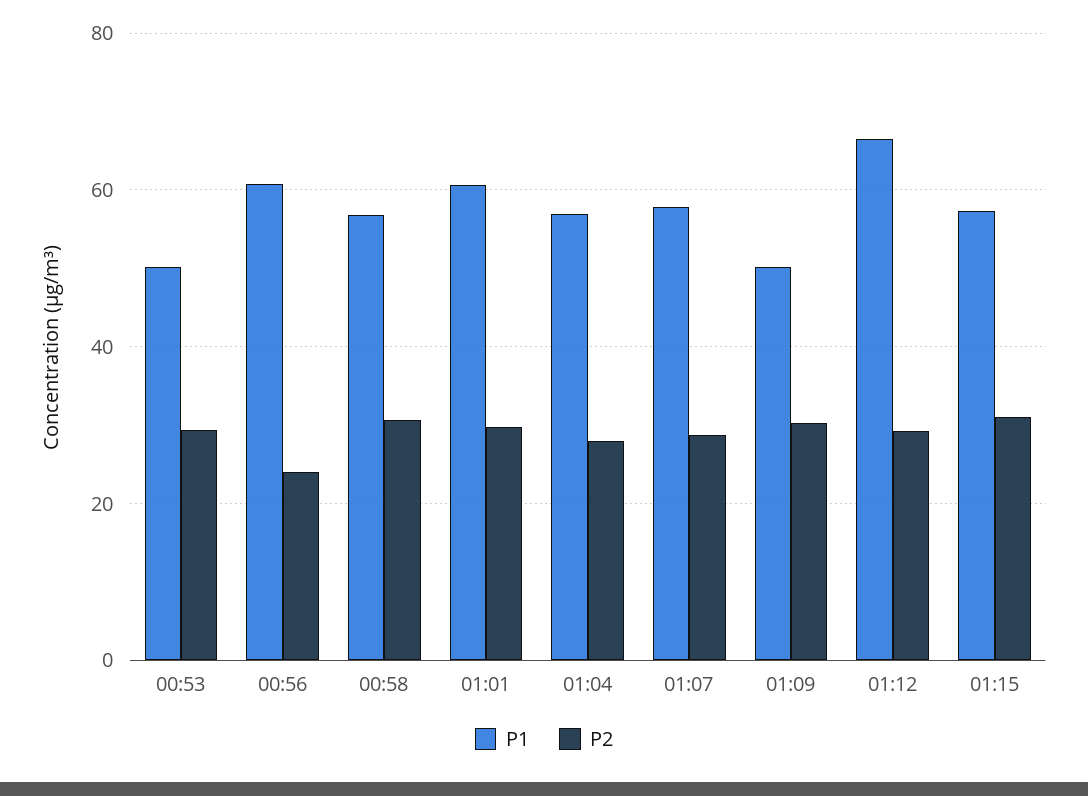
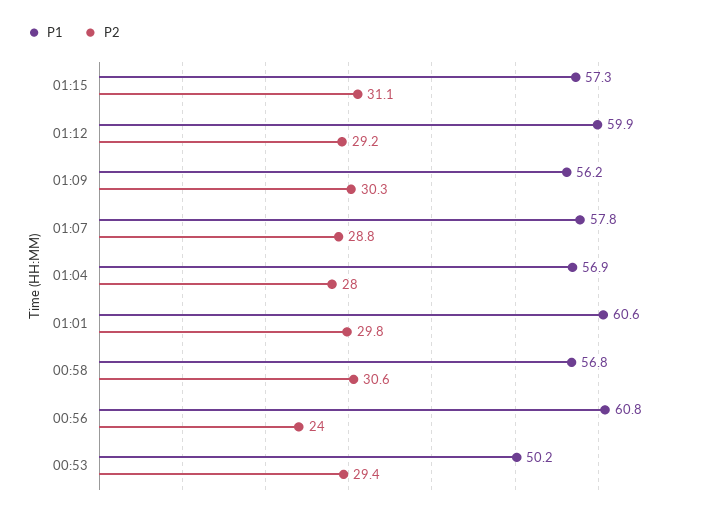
  {
    "P1": {
      "00:53": 50.2,
      "00:56": 60.8,
      "00:58": 56.8,
      "01:01": 60.6,
      "01:04": 56.9,
      "01:07": 57.8,
-     "01:09": 50,
+     "01:09": 56.2,
-     "01:12": 66,
+     "01:12": 59.9,
      "01:15": 57.3
    },
    "P2": {
      "00:53": 29.4,
      "00:56": 24,
      "00:58": 30.6,
      "01:01": 29.8,
      "01:04": 28,
      "01:07": 28.8,
      "01:09": 30.3,
      "01:12": 29.2,
      "01:15": 31.1
    }
  }

